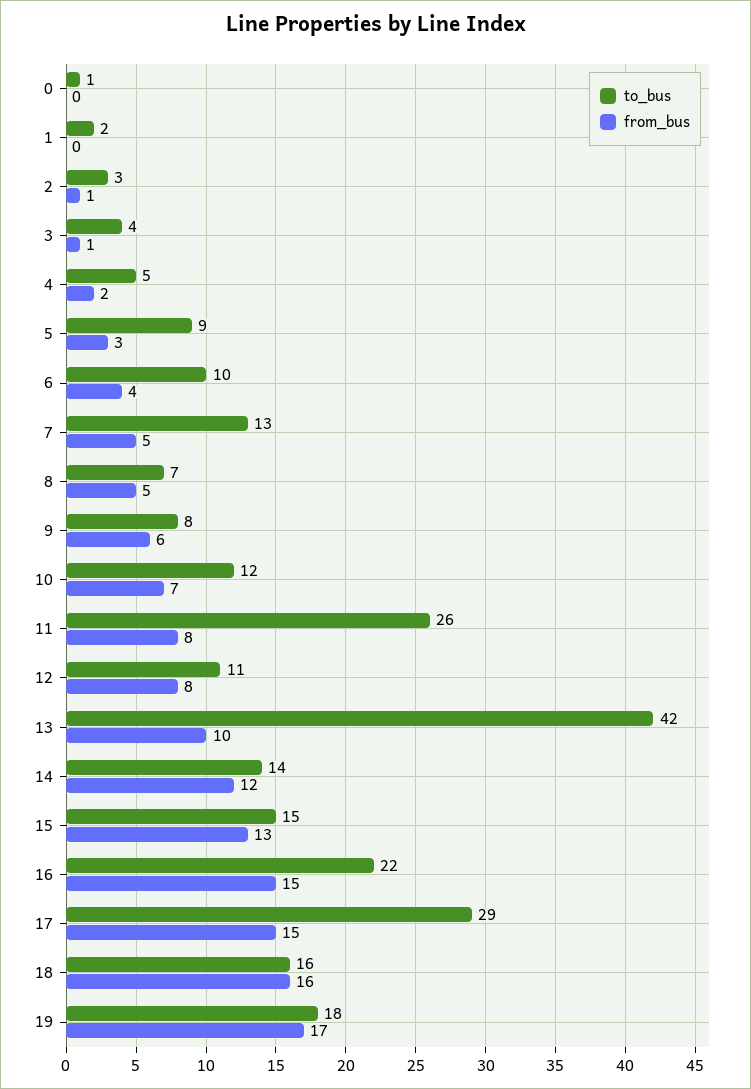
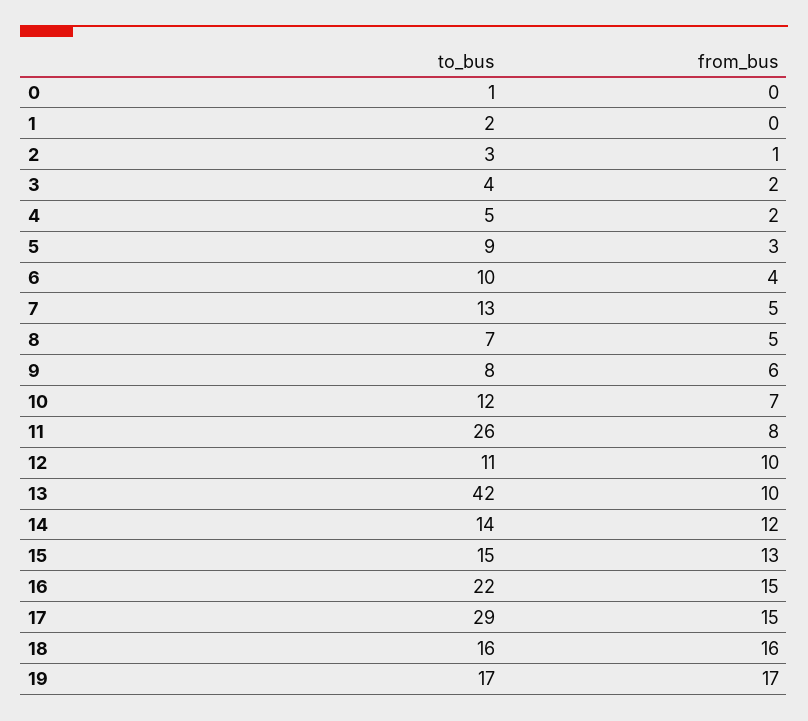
  {
    "to_bus": {
      "0": 1,
      "1": 2,
      "2": 3,
      "3": 4,
      "4": 5,
      "5": 9,
      "6": 10,
      "7": 13,
      "8": 7,
      "9": 8,
      "10": 12,
      "11": 26,
      "12": 11,
      "13": 42,
      "14": 14,
      "15": 15,
      "16": 22,
      "17": 29,
      "18": 16,
-     "19": 18
+     "19": 17
    },
    "from_bus": {
      "0": 0,
      "1": 0,
      "2": 1,
-     "3": 1,
+     "3": 2,
      "4": 2,
      "5": 3,
      "6": 4,
      "7": 5,
      "8": 5,
      "9": 6,
      "10": 7,
      "11": 8,
-     "12": 8,
+     "12": 10,
      "13": 10,
      "14": 12,
      "15": 13,
      "16": 15,
      "17": 15,
      "18": 16,
      "19": 17
    }
  }

